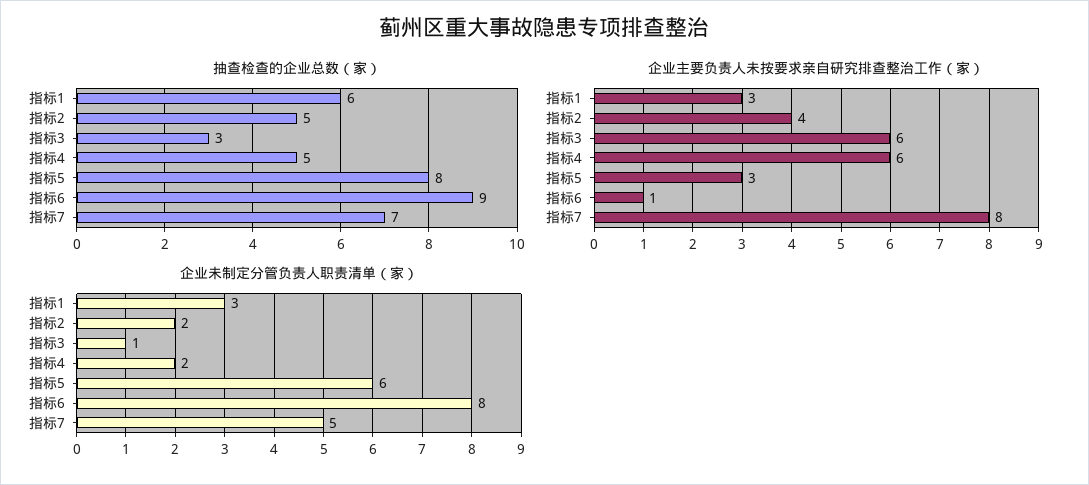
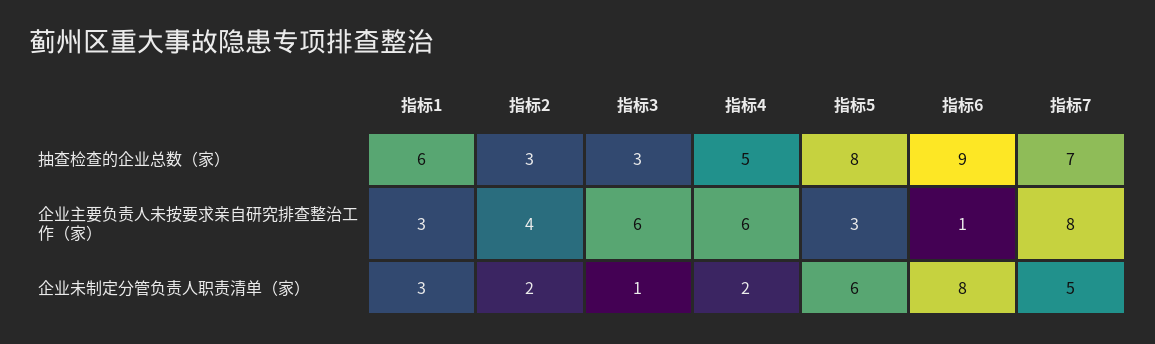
  {
    "抽查检查的企业总数（家）": {
      "指标1": 6,
-     "指标2": 5,
+     "指标2": 3,
      "指标3": 3,
      "指标4": 5,
      "指标5": 8,
      "指标6": 9,
      "指标7": 7
    },
    "企业主要负责人未按要求亲自研究排查整治工作（家）": {
      "指标1": 3,
      "指标2": 4,
      "指标3": 6,
      "指标4": 6,
      "指标5": 3,
      "指标6": 1,
      "指标7": 8
    },
    "企业未制定分管负责人职责清单（家）": {
      "指标1": 3,
      "指标2": 2,
      "指标3": 1,
      "指标4": 2,
      "指标5": 6,
      "指标6": 8,
      "指标7": 5
    }
  }

